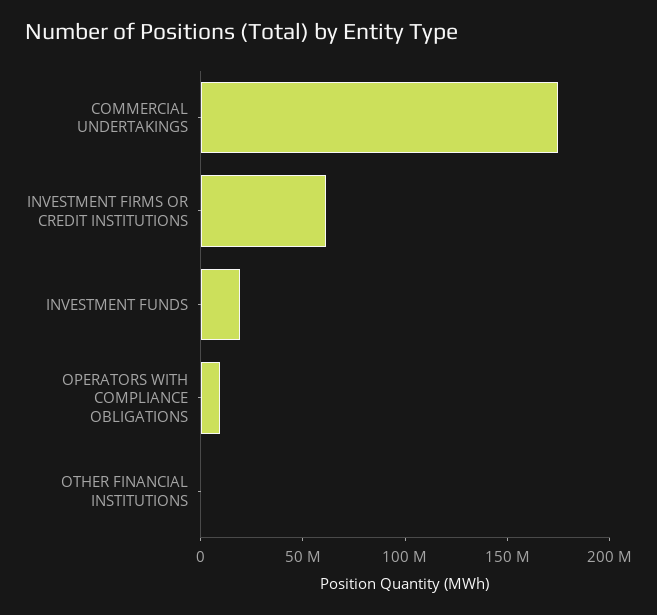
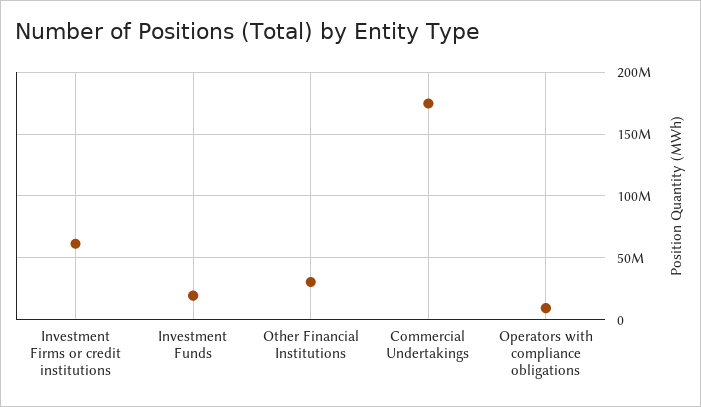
  {
    "COMMERCIAL UNDERTAKINGS": 175000000,
    "INVESTMENT FIRMS OR CREDIT INSTITUTIONS": 60000000,
    "INVESTMENT FUNDS": 20000000,
    "OPERATORS WITH COMPLIANCE OBLIGATIONS": 10000000,
-   "OTHER FINANCIAL INSTITUTIONS": 0
+   "OTHER FINANCIAL INSTITUTIONS": 30000000
  }

